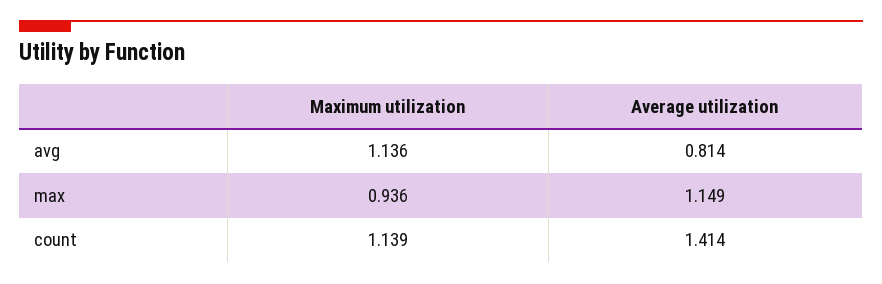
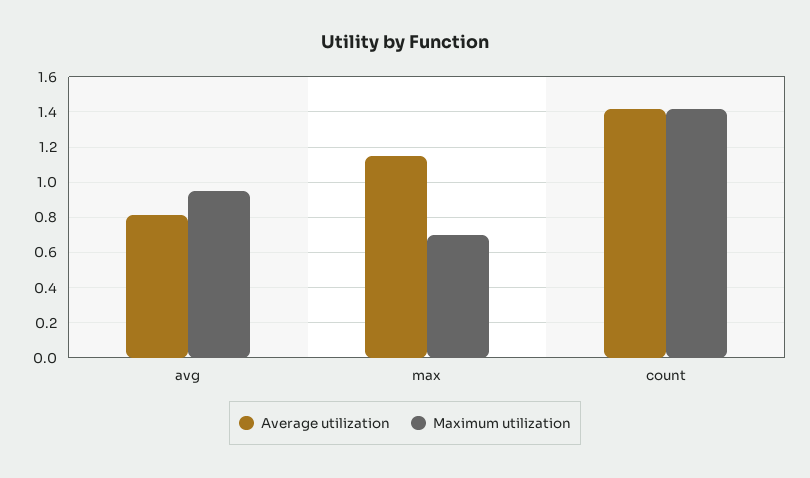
  {
    "Maximum utilization": {
-     "avg": 1.136,
+     "avg": 0.95,
-     "max": 0.936,
+     "max": 0.7,
-     "count": 1.139
+     "count": 1.4
    },
    "Average utilization": {
      "avg": 0.814,
      "max": 1.149,
      "count": 1.414
    }
  }

